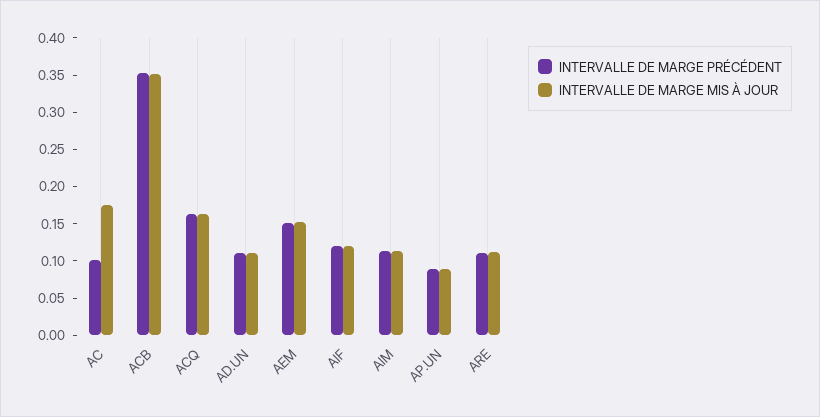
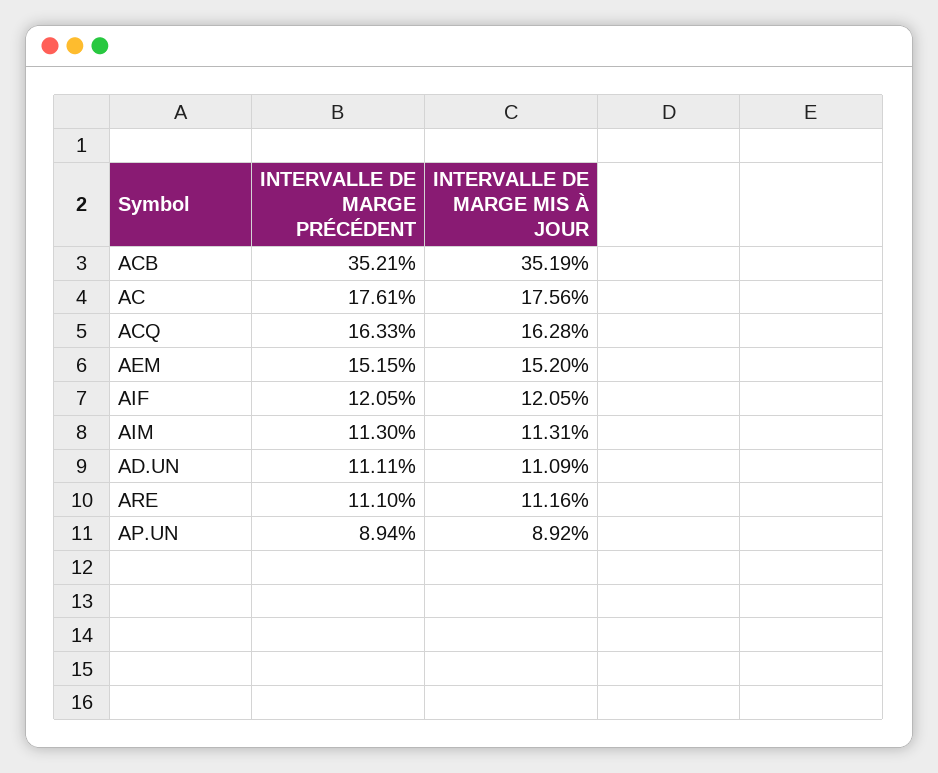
  {
    "INTERVALLE DE MARGE PRÉCÉDENT": {
-     "AC": 0.1,
+     "AC": 0.1761,
      "ACB": 0.3521,
      "ACQ": 0.1633,
      "AD.UN": 0.1111,
      "AEM": 0.1515,
      "AIF": 0.1205,
      "AIM": 0.113,
      "AP.UN": 0.0894,
      "ARE": 0.111
    },
    "INTERVALLE DE MARGE MIS À JOUR": {
      "AC": 0.1756,
      "ACB": 0.3519,
      "ACQ": 0.1628,
      "AD.UN": 0.1109,
      "AEM": 0.152,
      "AIF": 0.1205,
      "AIM": 0.1131,
      "AP.UN": 0.0892,
      "ARE": 0.1116
    }
  }

